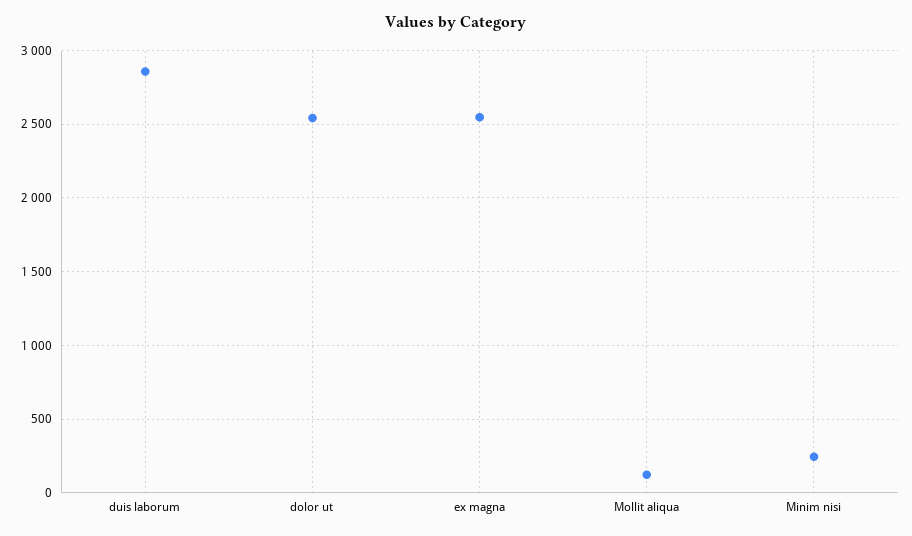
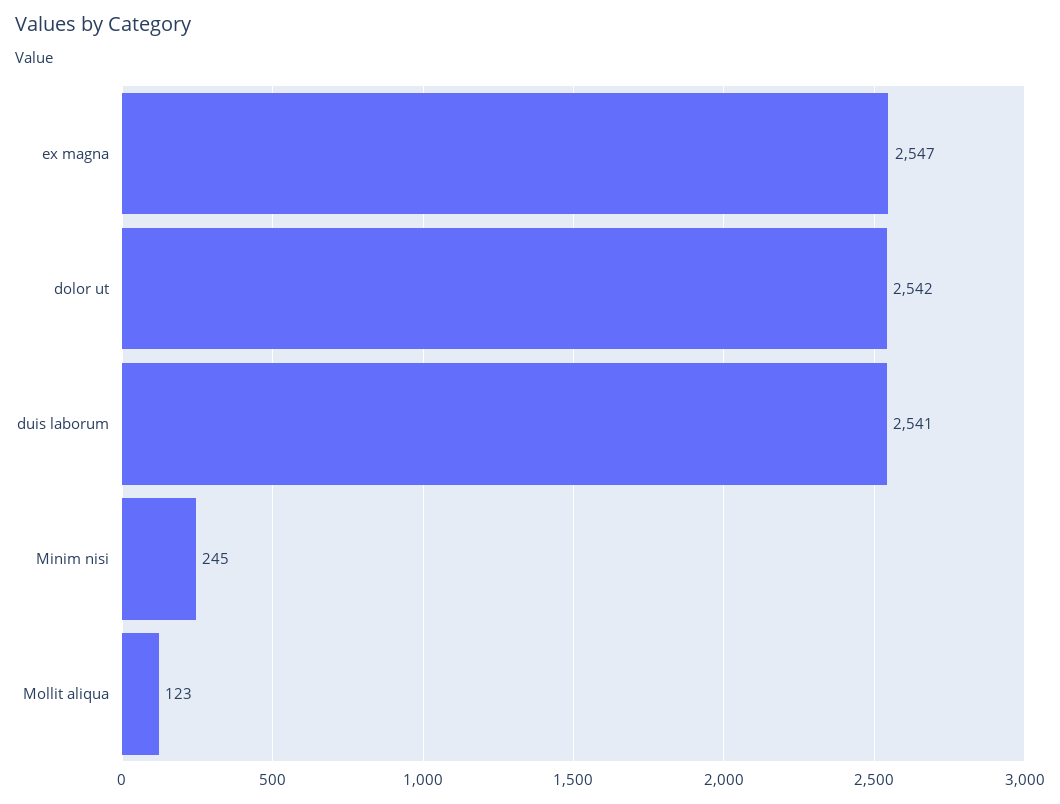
  {
-   "duis laborum": 2850,
+   "duis laborum": 2541,
    "dolor ut": 2542,
    "ex magna": 2547,
    "Mollit aliqua": 123,
    "Minim nisi": 245
  }

